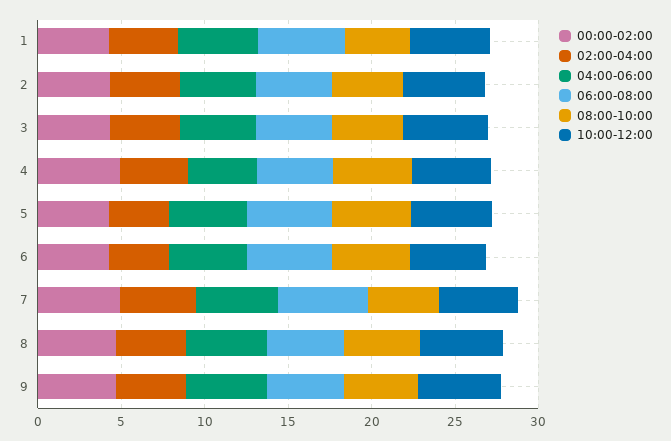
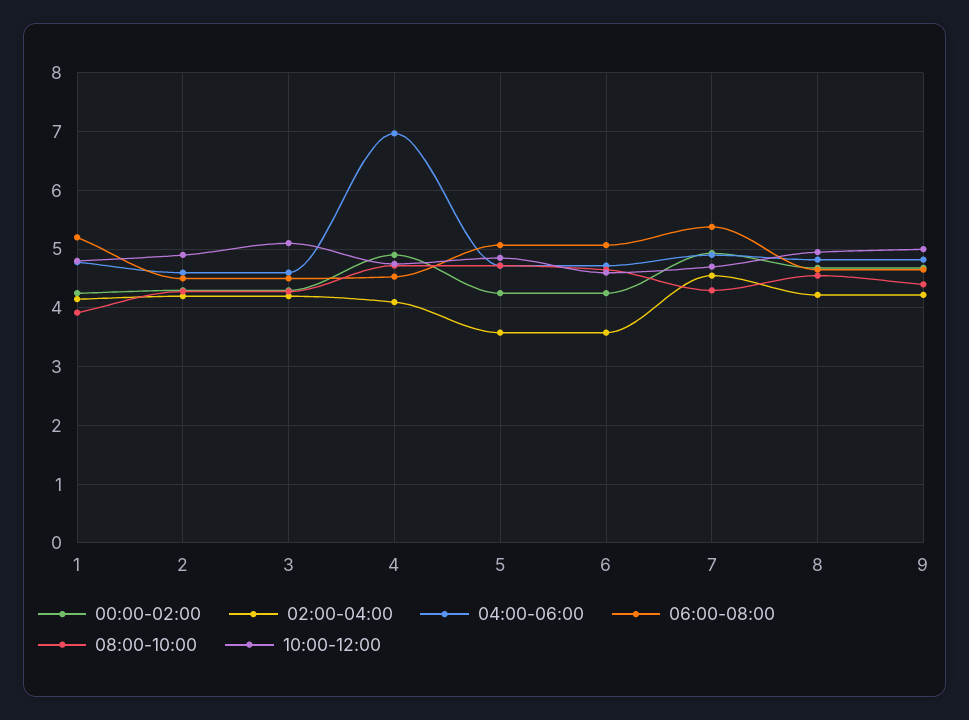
  {
    "00:00-02:00": {
      "1": 4.2,
      "2": 4.4,
      "3": 4.4,
      "4": 5,
      "5": 4.2,
      "6": 4.2,
      "7": 5,
      "8": 4.6,
      "9": 4.6
    },
    "02:00-04:00": {
      "1": 4.2,
      "2": 4.2,
      "3": 4.2,
      "4": 4.2,
      "5": 3.6,
      "6": 3.6,
      "7": 4.6,
      "8": 4.2,
      "9": 4.2
    },
    "04:00-06:00": {
      "1": 4.8,
      "2": 4.6,
      "3": 4.6,
-     "4": 4,
+     "4": 7,
      "5": 4.8,
      "6": 4.8,
      "7": 5,
      "8": 4.8,
      "9": 4.8
    },
    "06:00-08:00": {
      "1": 5.2,
      "2": 4.6,
      "3": 4.6,
      "4": 4.6,
      "5": 5,
      "6": 5,
      "7": 5.4,
      "8": 4.6,
      "9": 4.6
    },
    "08:00-10:00": {
      "1": 4,
      "2": 4.2,
      "3": 4.2,
      "4": 4.8,
      "5": 4.8,
      "6": 4.6,
      "7": 4.4,
      "8": 4.6,
      "9": 4.4
    },
    "10:00-12:00": {
      "1": 4.8,
      "2": 5,
      "3": 5.2,
      "4": 4.8,
      "5": 4.8,
      "6": 4.6,
      "7": 4.8,
      "8": 5,
      "9": 5
    }
  }

